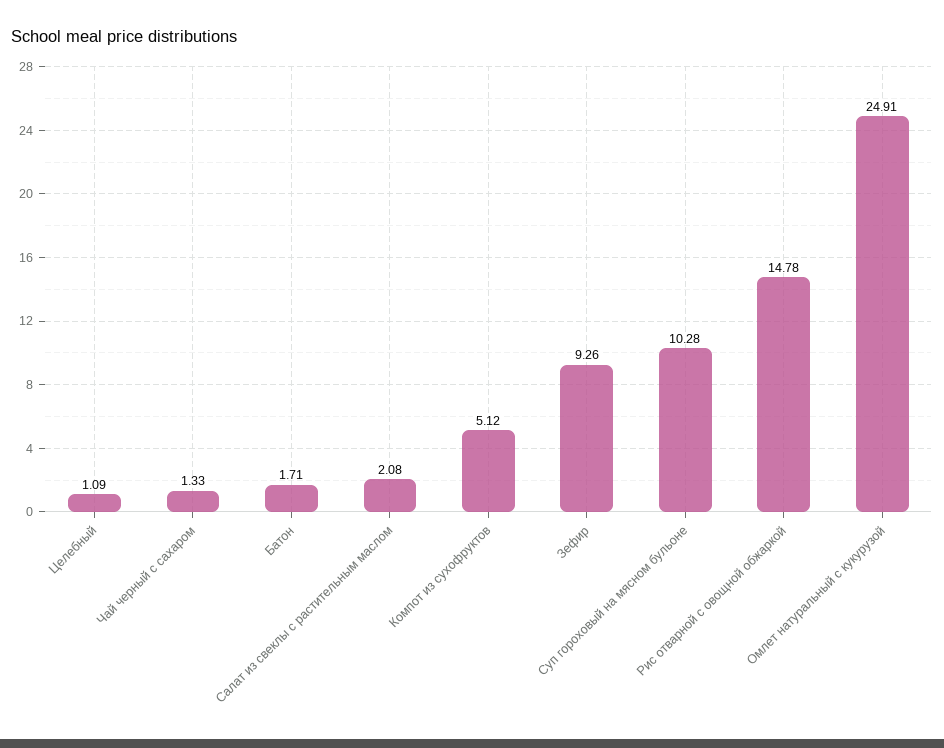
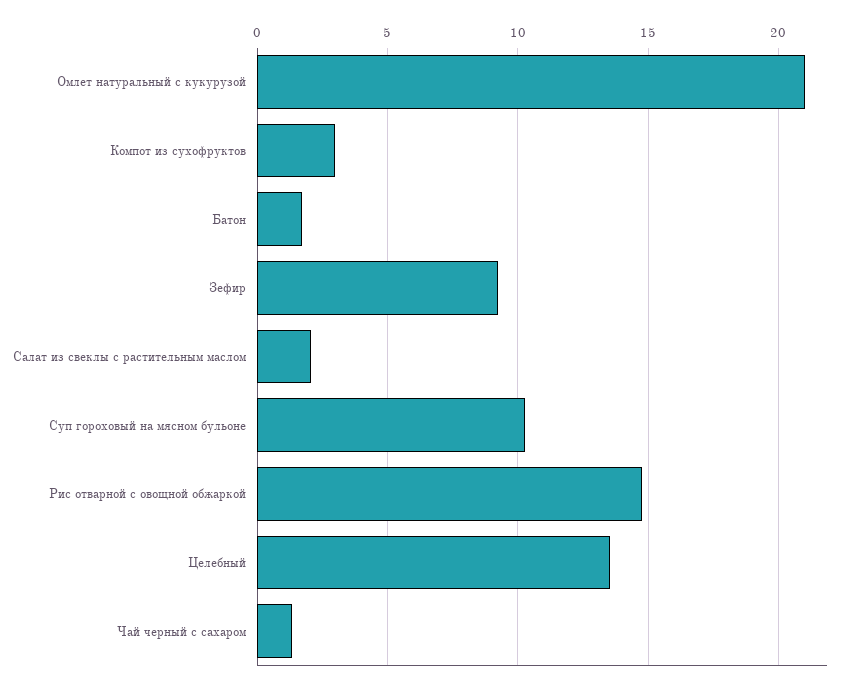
  {
-   "Целебный": 1.09,
+   "Целебный": 13.5,
    "Чай черный с сахаром": 1.33,
    "Батон": 1.71,
    "Салат из свеклы с растительным маслом": 2.08,
-   "Компот из сухофруктов": 5.12,
+   "Компот из сухофруктов": 3,
    "Зефир": 9.26,
    "Суп гороховый на мясном бульоне": 10.28,
    "Рис отварной с овощной обжаркой": 14.78,
-   "Омлет натуральный с кукурузой": 24.91
+   "Омлет натуральный с кукурузой": 21
  }

